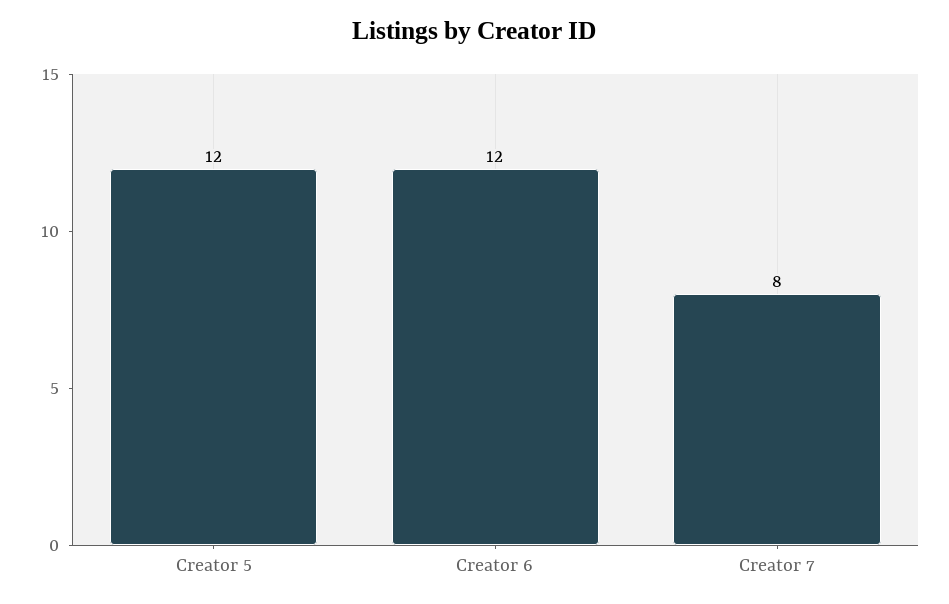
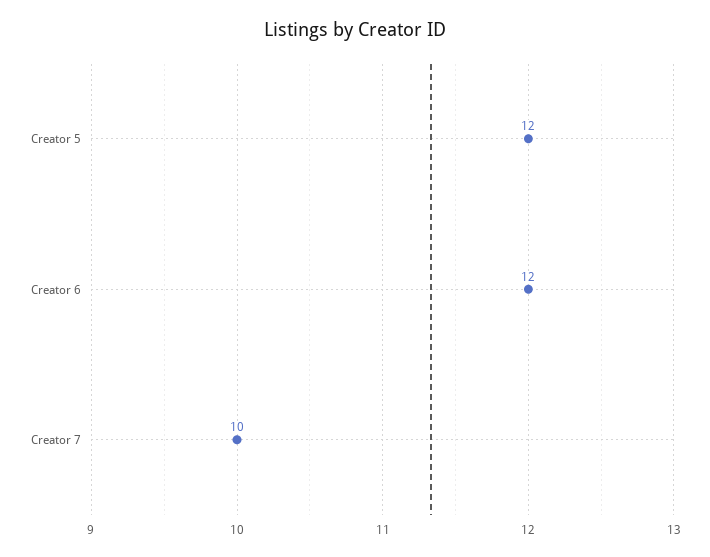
  {
    "Creator 5": 12,
    "Creator 6": 12,
-   "Creator 7": 8
+   "Creator 7": 10
  }

